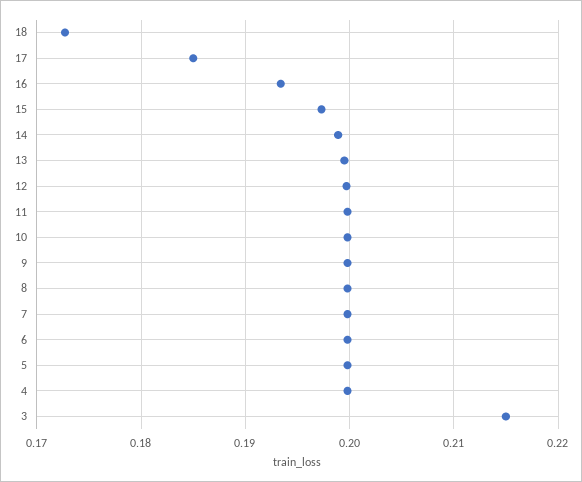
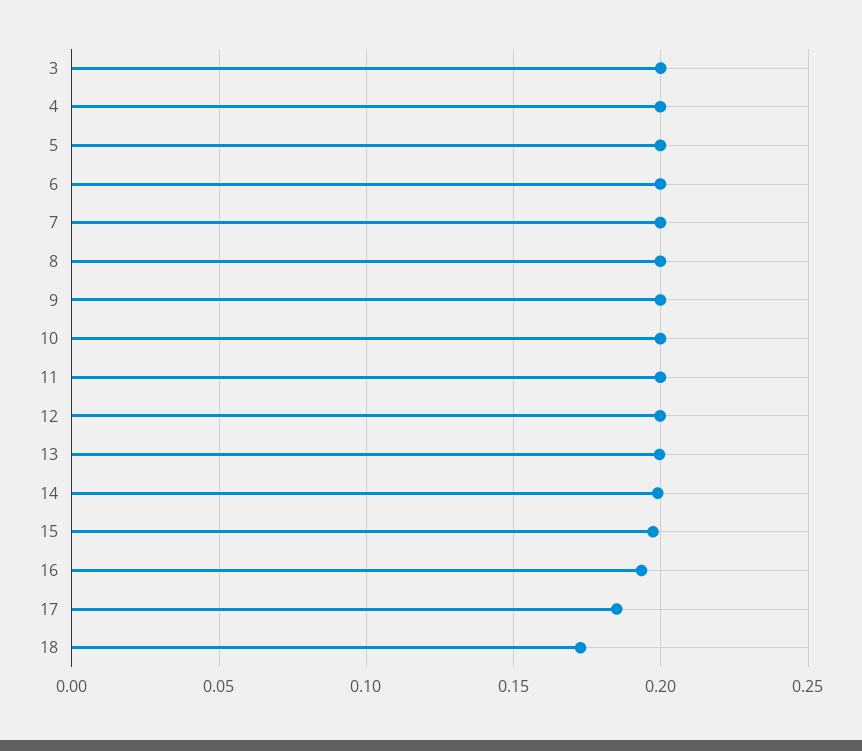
  {
    "18": 0.173,
    "17": 0.185,
    "16": 0.193,
    "15": 0.197,
    "14": 0.199,
    "13": 0.2,
    "12": 0.2,
    "11": 0.2,
    "10": 0.2,
    "9": 0.2,
    "8": 0.2,
    "7": 0.2,
    "6": 0.2,
    "5": 0.2,
    "4": 0.2,
-   "3": 0.215
+   "3": 0.2
  }

